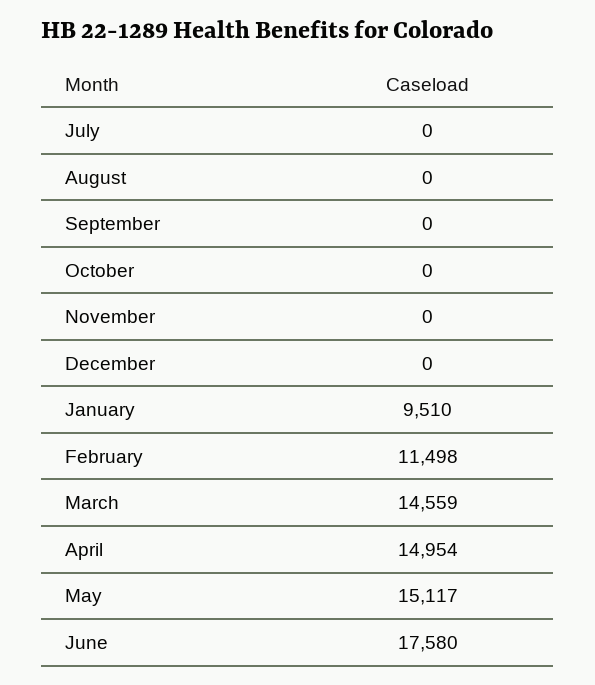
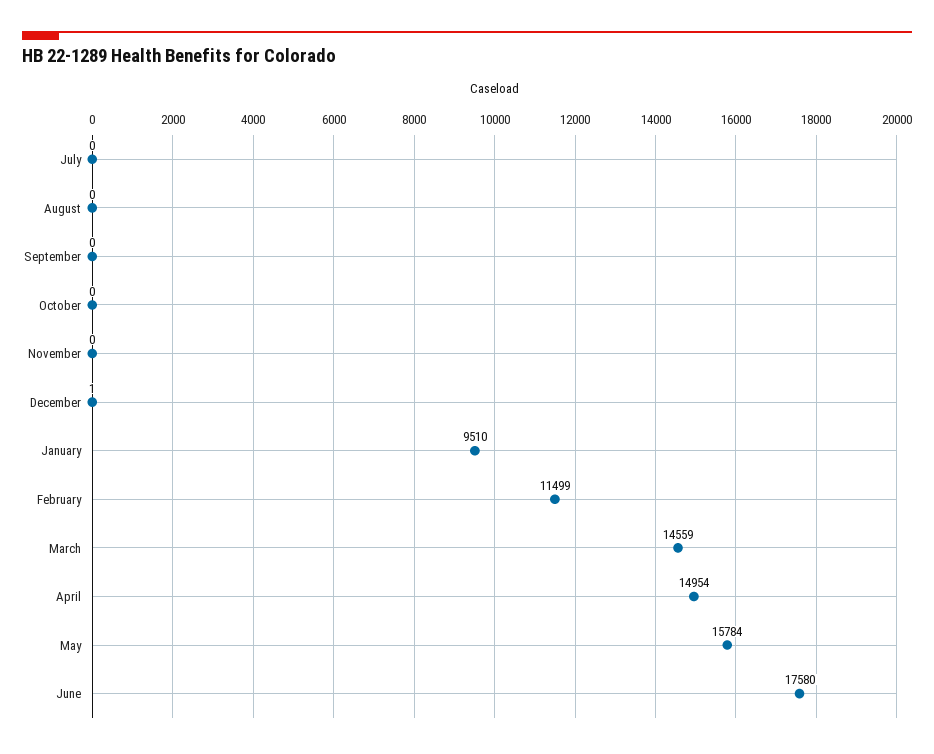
  {
    "July": 0,
    "August": 0,
    "September": 0,
    "October": 0,
    "November": 0,
-   "December": 0,
+   "December": 1,
    "January": 9510,
-   "February": 11498,
+   "February": 11499,
    "March": 14559,
    "April": 14954,
-   "May": 15117,
+   "May": 15784,
    "June": 17580
  }

